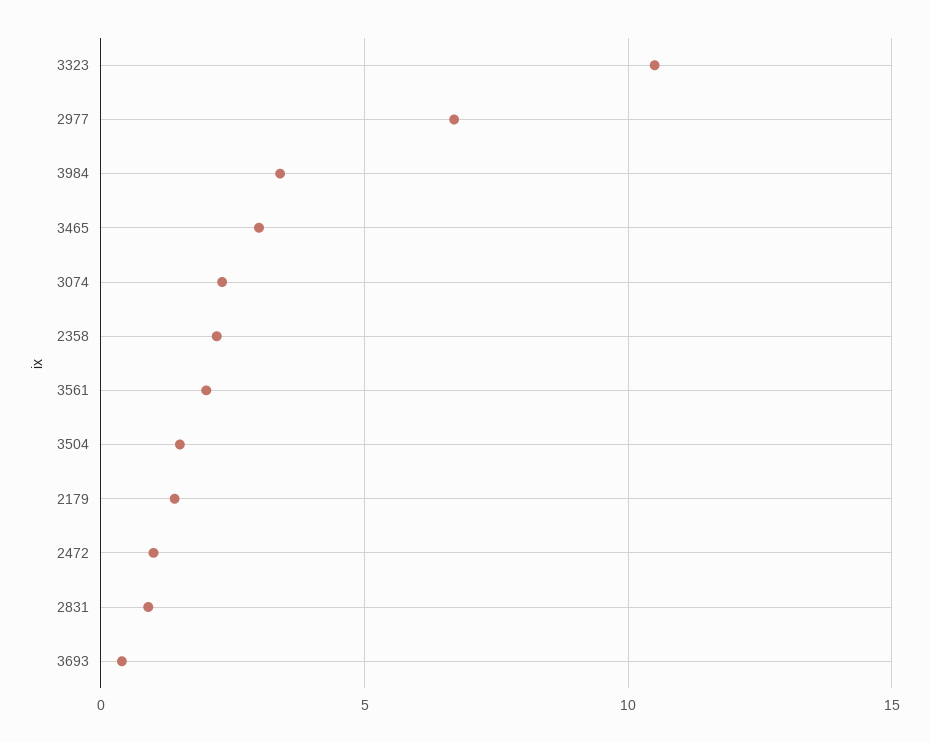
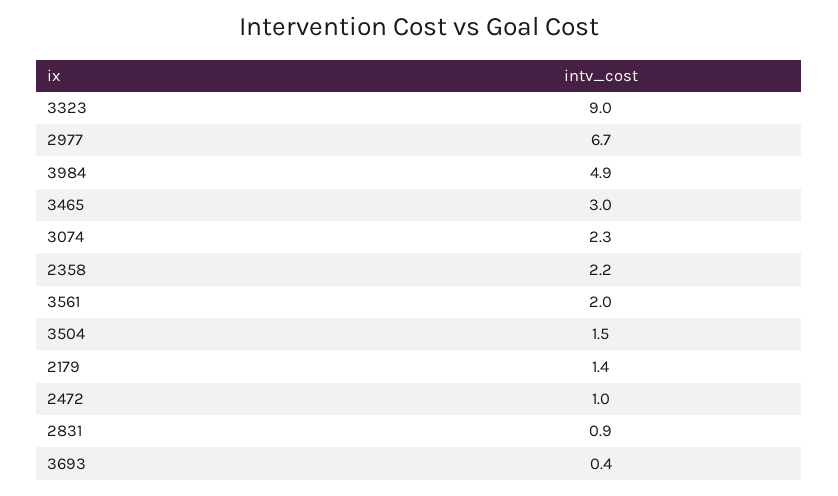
  {
-   "3323": 10.5,
+   "3323": 9,
    "2977": 6.7,
-   "3984": 3.5,
+   "3984": 4.9,
    "3465": 3,
    "3074": 2.3,
    "2358": 2.2,
    "3561": 2,
    "3504": 1.5,
    "2179": 1.4,
    "2472": 1,
    "2831": 0.9,
    "3693": 0.4
  }

